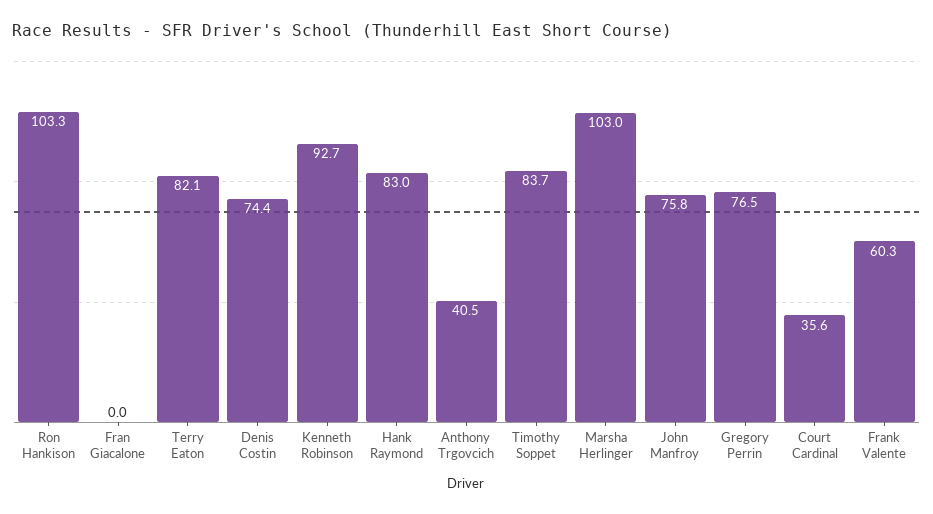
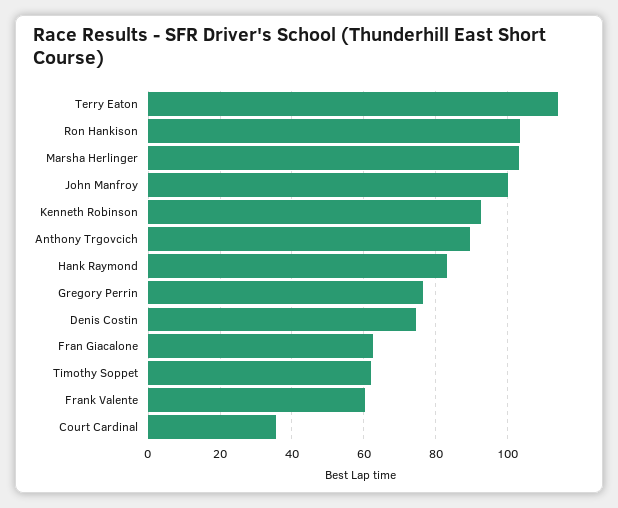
  {
    "Ron Hankison": 103.3,
-   "Fran Giacalone": 0,
+   "Fran Giacalone": 62,
-   "Terry Eaton": 82.1,
+   "Terry Eaton": 114,
    "Denis Costin": 74.4,
    "Kenneth Robinson": 92.7,
    "Hank Raymond": 83,
-   "Anthony Trgovcich": 40.5,
+   "Anthony Trgovcich": 90,
-   "Timothy Soppet": 83.7,
+   "Timothy Soppet": 62,
    "Marsha Herlinger": 103,
-   "John Manfroy": 75.8,
+   "John Manfroy": 100,
    "Gregory Perrin": 76.5,
    "Court Cardinal": 35.6,
    "Frank Valente": 60.3
  }

